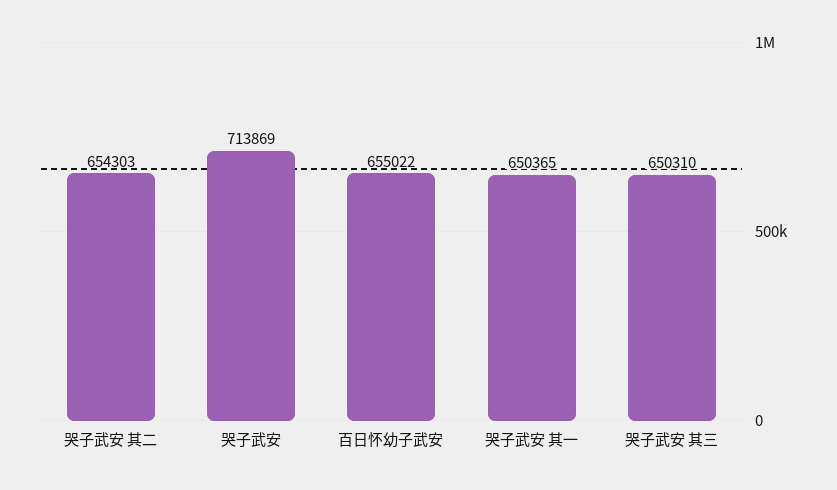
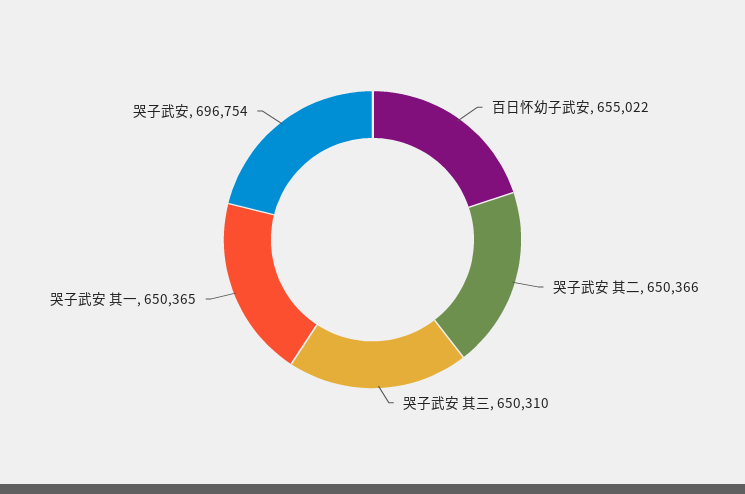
  {
-   "哭子武安 其二": 654303,
+   "哭子武安 其二": 650366,
-   "哭子武安": 713869,
+   "哭子武安": 696754,
    "百日怀幼子武安": 655022,
    "哭子武安 其一": 650365,
    "哭子武安 其三": 650310
  }

